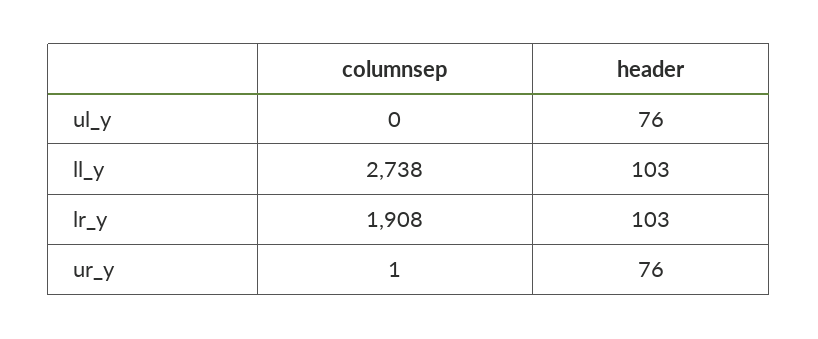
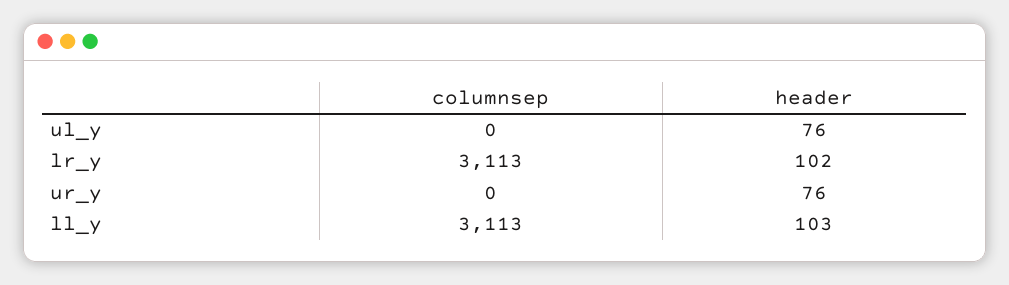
  {
    "columnsep": {
      "ul_y": 0,
-     "ll_y": 2738,
+     "ll_y": 3113,
-     "lr_y": 1908,
+     "lr_y": 3113,
-     "ur_y": 1
+     "ur_y": 0
    },
    "header": {
      "ul_y": 76,
      "ll_y": 103,
-     "lr_y": 103,
+     "lr_y": 102,
      "ur_y": 76
    }
  }

